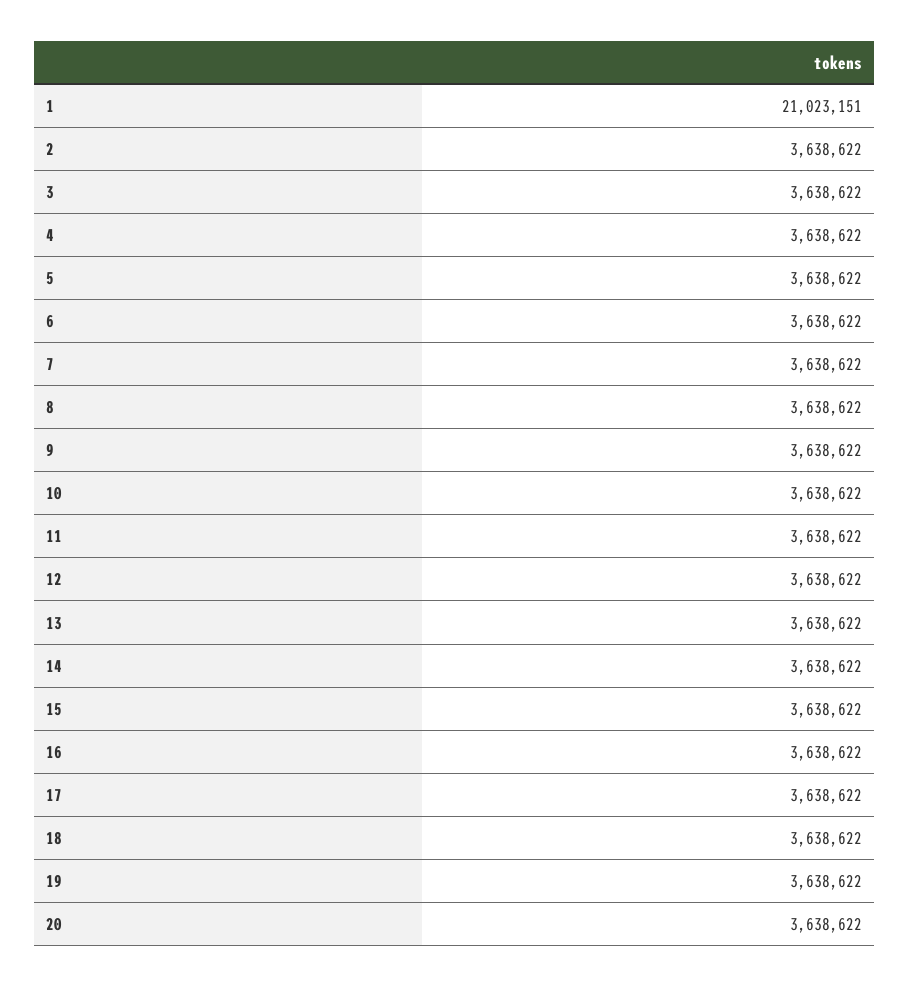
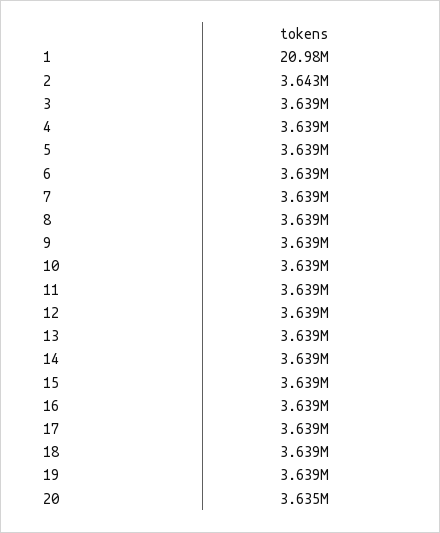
  {
-   "1": 21023151,
+   "1": 20980000,
-   "2": 3638622,
+   "2": 3643000,
    "3": 3638622,
    "4": 3638622,
    "5": 3638622,
    "6": 3638622,
    "7": 3638622,
    "8": 3638622,
    "9": 3638622,
    "10": 3638622,
    "11": 3638622,
    "12": 3638622,
    "13": 3638622,
    "14": 3638622,
    "15": 3638622,
    "16": 3638622,
    "17": 3638622,
    "18": 3638622,
    "19": 3638622,
-   "20": 3638622
+   "20": 3635000
  }

